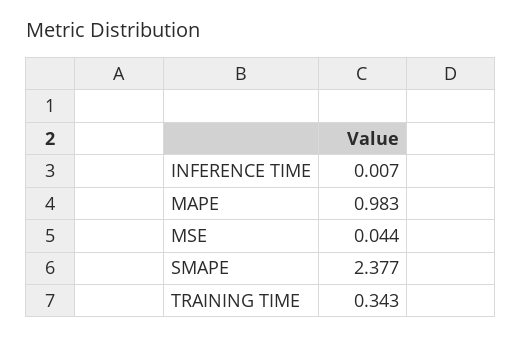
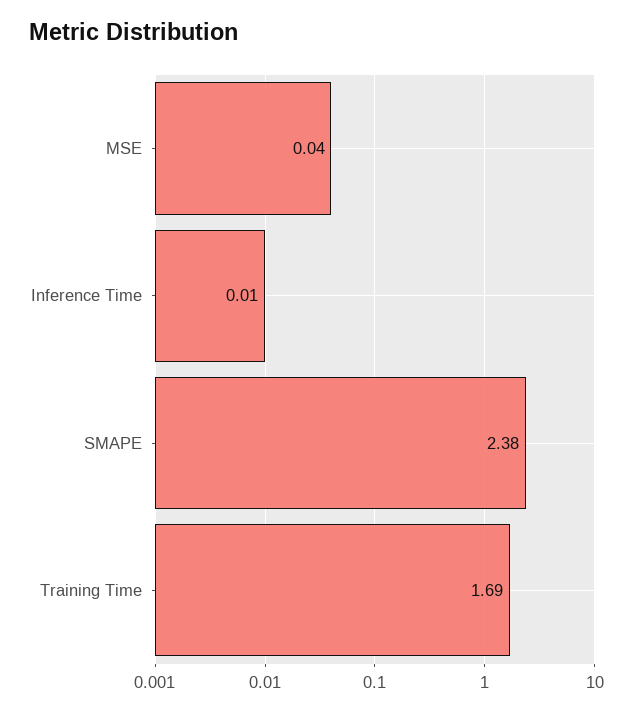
  {
    "INFERENCE TIME": 0.007,
-   "MAPE": 0.983,
    "MSE": 0.044,
    "SMAPE": 2.377,
-   "TRAINING TIME": 0.343
+   "TRAINING TIME": 1.69
  }

